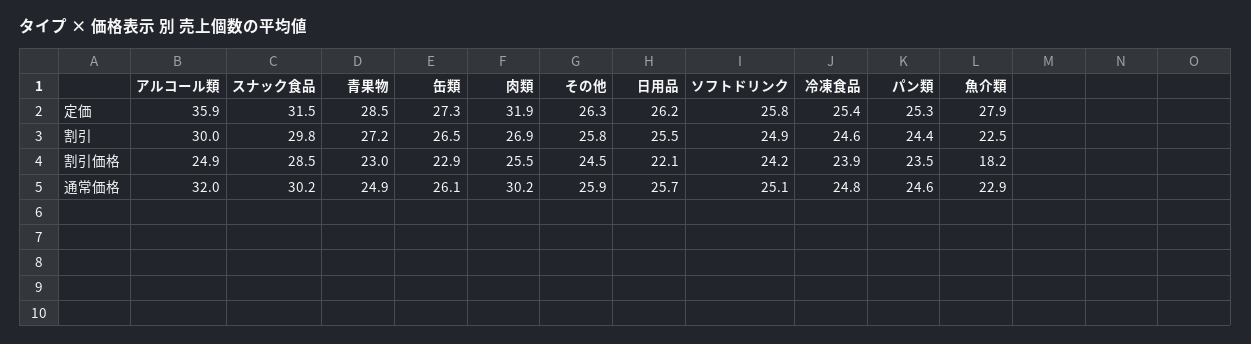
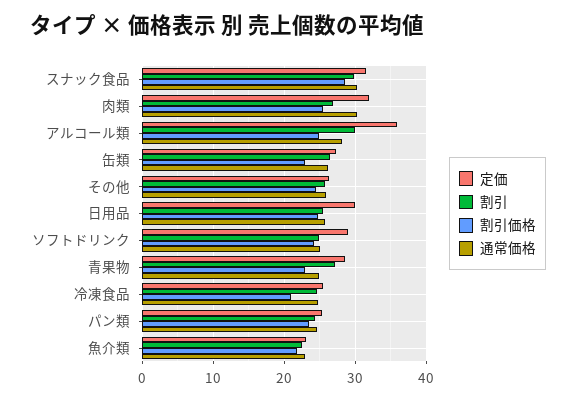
  {
    "定価": {
      "アルコール類": 35.9,
      "スナック食品": 31.5,
      "青果物": 28.5,
      "缶類": 27.3,
      "肉類": 31.9,
      "その他": 26.3,
-     "日用品": 26.2,
+     "日用品": 30,
-     "ソフトドリンク": 25.8,
+     "ソフトドリンク": 29,
      "冷凍食品": 25.4,
      "パン類": 25.3,
-     "魚介類": 27.9
+     "魚介類": 23
    },
    "割引": {
      "アルコール類": 30,
      "スナック食品": 29.8,
      "青果物": 27.2,
      "缶類": 26.5,
      "肉類": 26.9,
      "その他": 25.8,
      "日用品": 25.5,
      "ソフトドリンク": 24.9,
      "冷凍食品": 24.6,
      "パン類": 24.4,
      "魚介類": 22.5
    },
    "割引価格": {
      "アルコール類": 24.9,
      "スナック食品": 28.5,
      "青果物": 23,
      "缶類": 22.9,
      "肉類": 25.5,
      "その他": 24.5,
-     "日用品": 22.1,
+     "日用品": 25,
      "ソフトドリンク": 24.2,
-     "冷凍食品": 23.9,
+     "冷凍食品": 21,
      "パン類": 23.5,
-     "魚介類": 18.2
+     "魚介類": 22
    },
    "通常価格": {
-     "アルコール類": 32,
+     "アルコール類": 28,
      "スナック食品": 30.2,
      "青果物": 24.9,
      "缶類": 26.1,
      "肉類": 30.2,
      "その他": 25.9,
      "日用品": 25.7,
      "ソフトドリンク": 25.1,
      "冷凍食品": 24.8,
      "パン類": 24.6,
      "魚介類": 22.9
    }
  }

